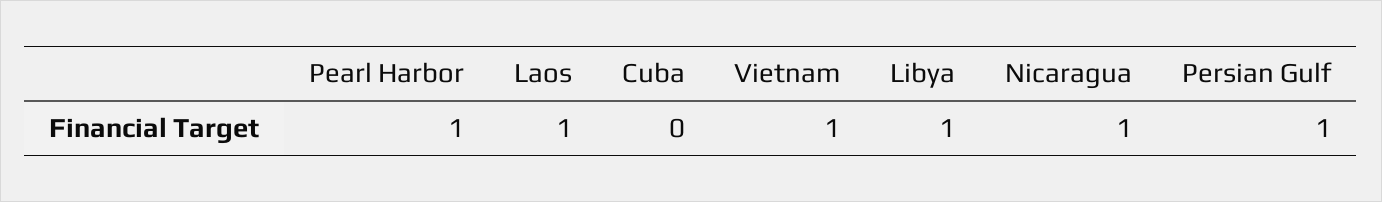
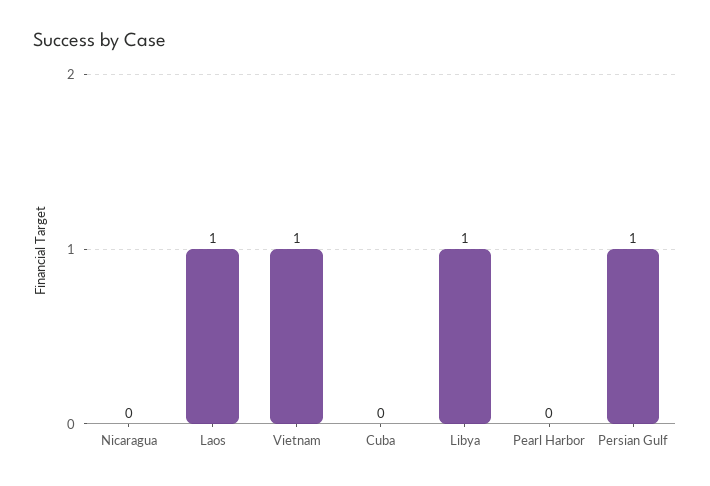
  {
-   "Pearl Harbor": 1,
+   "Pearl Harbor": 0,
    "Laos": 1,
    "Cuba": 0,
    "Vietnam": 1,
    "Libya": 1,
-   "Nicaragua": 1,
+   "Nicaragua": 0,
    "Persian Gulf": 1
  }

